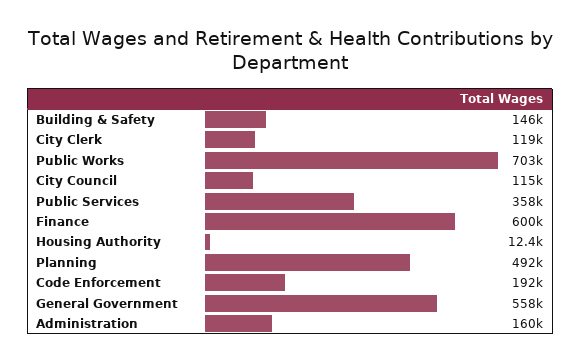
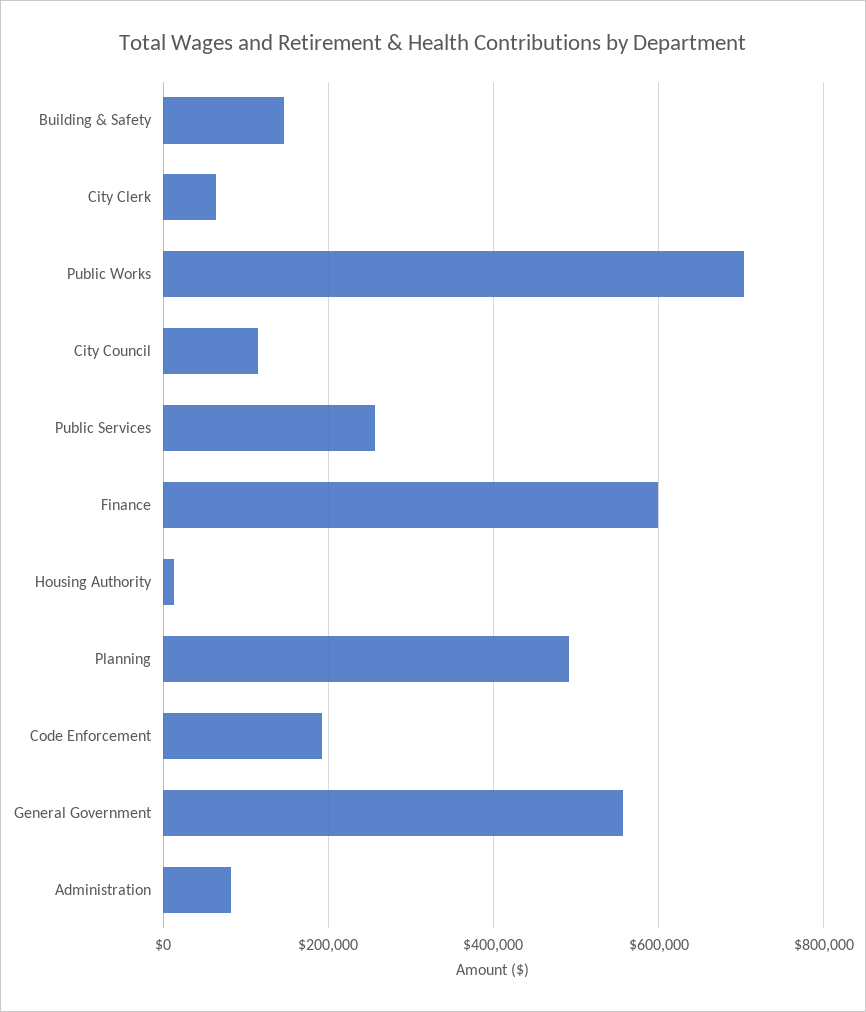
  {
    "Building & Safety": 146000,
-   "City Clerk": 119000,
+   "City Clerk": 60000,
    "Public Works": 703000,
    "City Council": 115000,
-   "Public Services": 358000,
+   "Public Services": 260000,
    "Finance": 600000,
    "Housing Authority": 12400,
    "Planning": 492000,
    "Code Enforcement": 192000,
    "General Government": 558000,
-   "Administration": 160000
+   "Administration": 80000
  }

